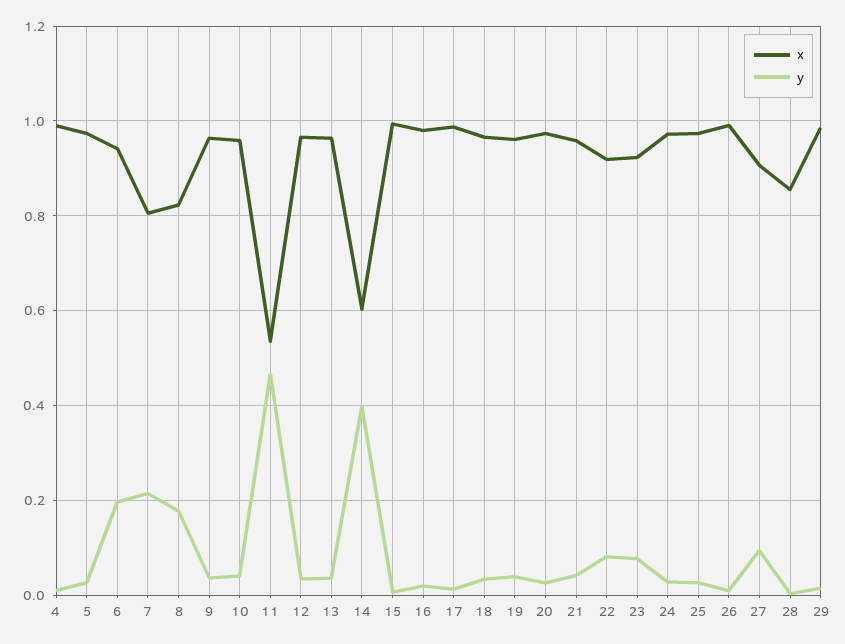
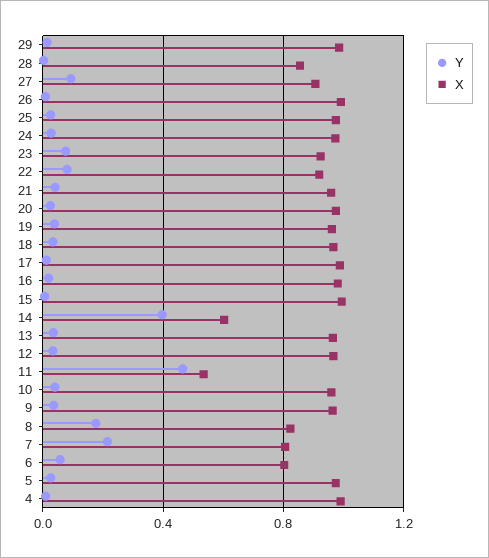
  {
    "x": {
      "4": 1,
      "5": 0.98,
-     "6": 0.94,
+     "6": 0.8,
      "7": 0.8,
      "8": 0.82,
      "9": 0.96,
      "10": 0.96,
      "11": 0.54,
      "12": 0.96,
      "13": 0.96,
      "14": 0.6,
      "15": 1,
      "16": 0.98,
      "17": 0.98,
      "18": 0.96,
      "19": 0.96,
      "20": 0.98,
      "21": 0.96,
      "22": 0.92,
      "23": 0.92,
      "24": 0.98,
      "25": 0.98,
      "26": 1,
      "27": 0.9,
      "28": 0.86,
      "29": 0.98
    },
    "y": {
      "4": 0.02,
      "5": 0.02,
-     "6": 0.2,
+     "6": 0.05,
      "7": 0.22,
      "8": 0.18,
      "9": 0.04,
      "10": 0.04,
      "11": 0.46,
      "12": 0.04,
      "13": 0.04,
      "14": 0.4,
      "15": 0,
      "16": 0.02,
      "17": 0.02,
      "18": 0.04,
      "19": 0.04,
      "20": 0.02,
      "21": 0.04,
      "22": 0.08,
      "23": 0.08,
      "24": 0.02,
      "25": 0.02,
      "26": 0,
      "27": 0.1,
      "28": 0,
      "29": 0.02
    }
  }

